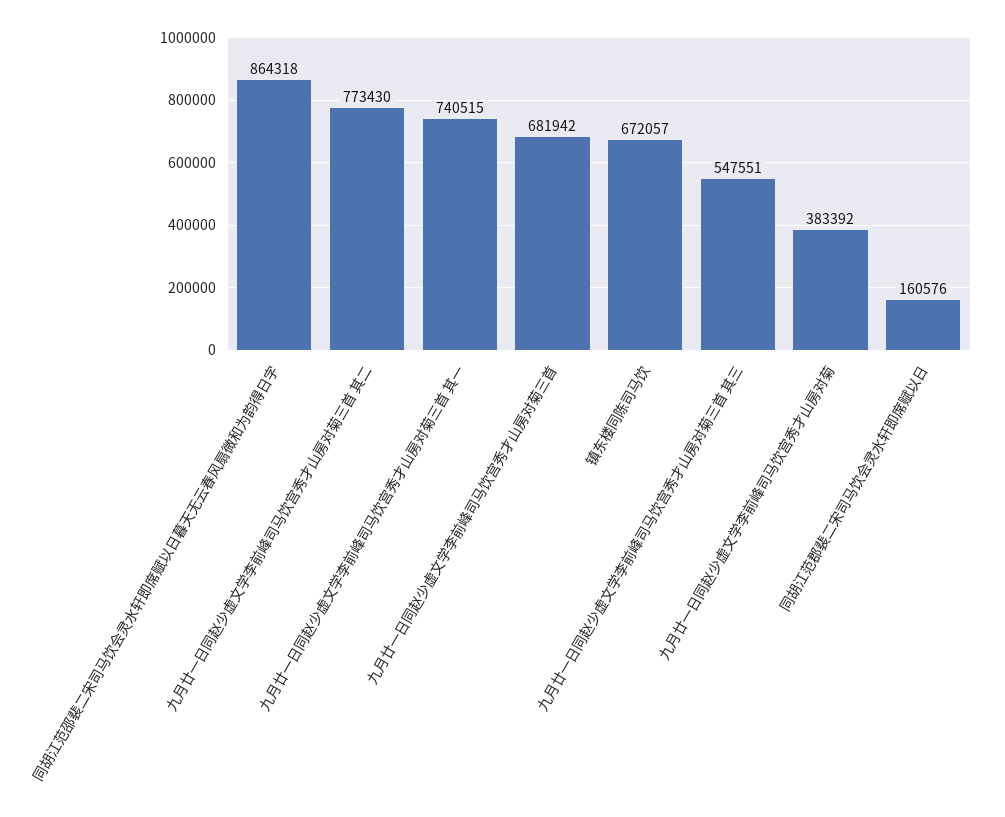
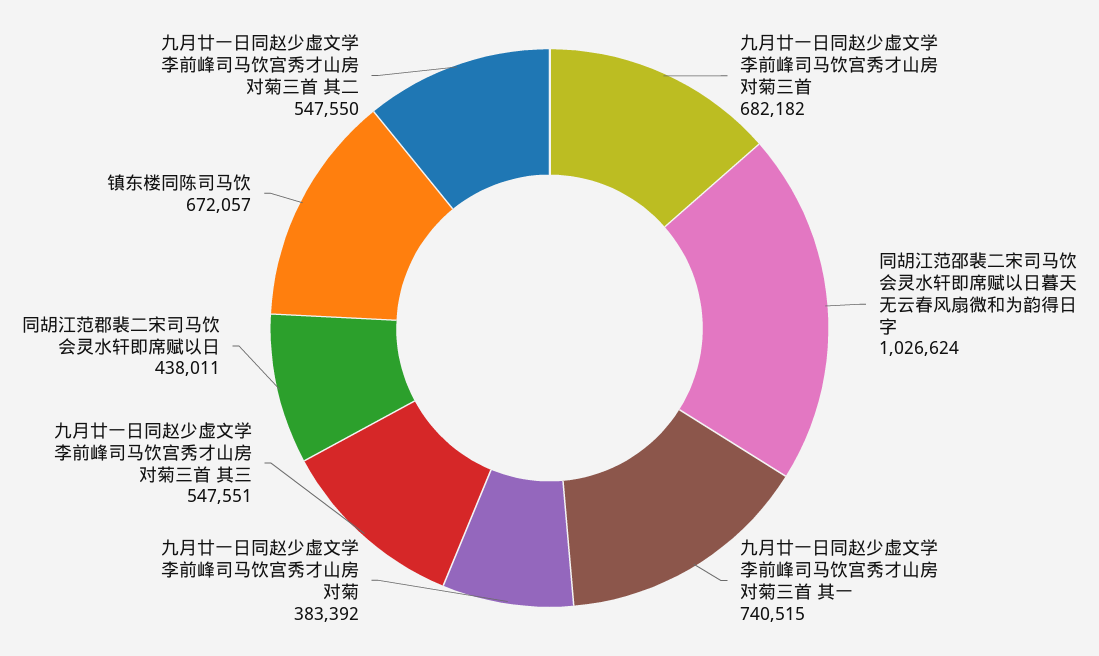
  {
-   "同胡江范邵裴二宋司马饮会灵水轩即席赋以日暮天无云春风扇微和为韵得日字": 864318,
+   "同胡江范邵裴二宋司马饮会灵水轩即席赋以日暮天无云春风扇微和为韵得日字": 1026624,
-   "九月廿一日同赵少虚文学李前峰司马饮宫秀才山房对菊三首 其二": 773430,
+   "九月廿一日同赵少虚文学李前峰司马饮宫秀才山房对菊三首 其二": 547550,
    "九月廿一日同赵少虚文学李前峰司马饮宫秀才山房对菊三首 其一": 740515,
-   "九月廿一日同赵少虚文学李前峰司马饮宫秀才山房对菊三首": 681942,
+   "九月廿一日同赵少虚文学李前峰司马饮宫秀才山房对菊三首": 682182,
    "镇东楼同陈司马饮": 672057,
    "九月廿一日同赵少虚文学李前峰司马饮宫秀才山房对菊三首 其三": 547551,
    "九月廿一日同赵少虚文学李前峰司马饮宫秀才山房对菊": 383392,
-   "同胡江范郡裴二宋司马饮会灵水轩即席赋以日": 160576
+   "同胡江范郡裴二宋司马饮会灵水轩即席赋以日": 438011
  }

